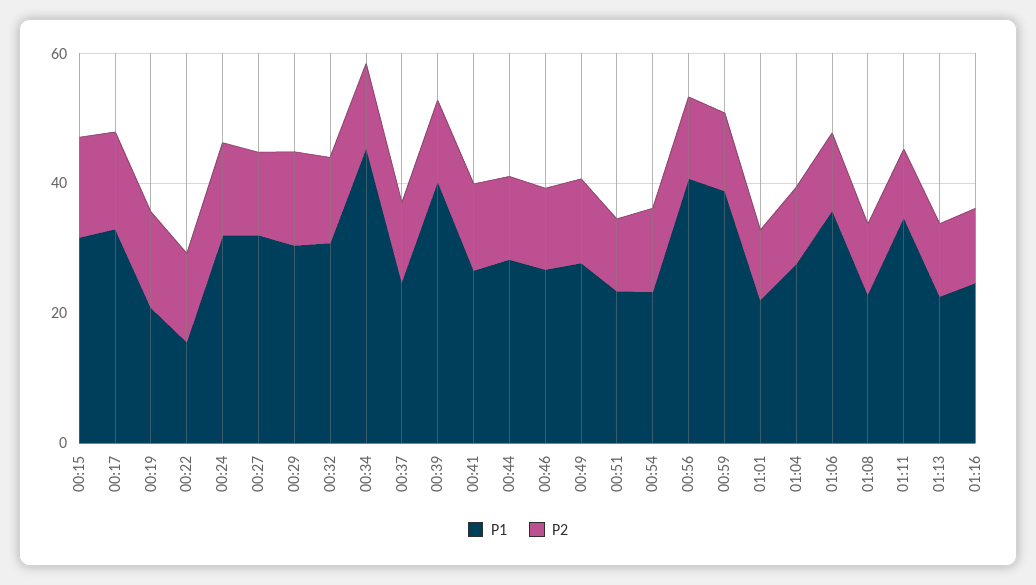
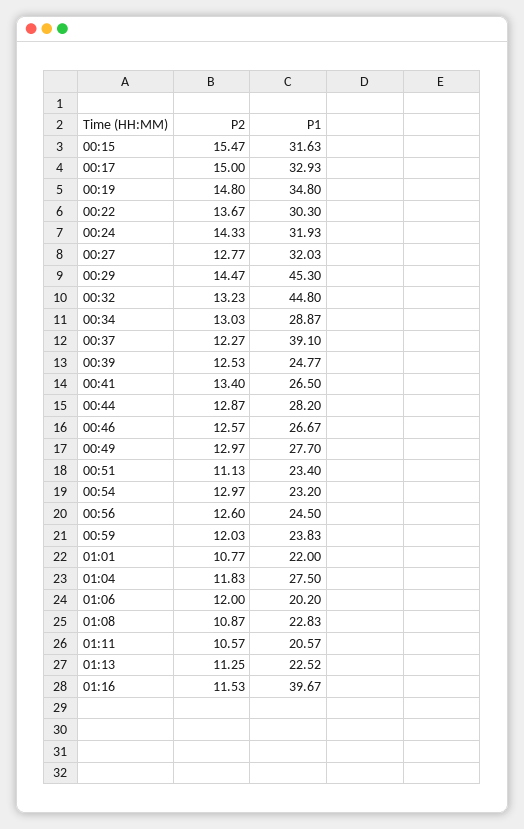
  {
    "P1": {
      "00:15": 31.63,
      "00:17": 32.93,
-     "00:19": 20,
+     "00:19": 34.8,
-     "00:22": 15,
+     "00:22": 30.3,
      "00:24": 31.93,
      "00:27": 32.03,
-     "00:29": 30,
+     "00:29": 45.3,
-     "00:32": 30,
+     "00:32": 44.8,
-     "00:34": 45,
+     "00:34": 28.87,
-     "00:37": 25,
+     "00:37": 39.1,
-     "00:39": 40,
+     "00:39": 24.77,
      "00:41": 26.5,
      "00:44": 28.2,
      "00:46": 26.67,
      "00:49": 27.7,
      "00:51": 23.4,
      "00:54": 23.2,
-     "00:56": 40,
+     "00:56": 24.5,
-     "00:59": 40,
+     "00:59": 23.83,
      "01:01": 22,
      "01:04": 27.5,
-     "01:06": 35,
+     "01:06": 20.2,
      "01:08": 22.83,
-     "01:11": 35,
+     "01:11": 20.57,
      "01:13": 22.52,
-     "01:16": 25
+     "01:16": 39.67
    },
    "P2": {
      "00:15": 15.47,
      "00:17": 15,
      "00:19": 14.8,
      "00:22": 13.67,
      "00:24": 14.33,
      "00:27": 12.77,
      "00:29": 14.47,
      "00:32": 13.23,
      "00:34": 13.03,
      "00:37": 12.27,
      "00:39": 12.53,
      "00:41": 13.4,
      "00:44": 12.87,
      "00:46": 12.57,
      "00:49": 12.97,
      "00:51": 11.13,
      "00:54": 12.97,
      "00:56": 12.6,
      "00:59": 12.03,
      "01:01": 10.77,
      "01:04": 11.83,
      "01:06": 12,
      "01:08": 10.87,
      "01:11": 10.57,
      "01:13": 11.25,
      "01:16": 11.53
    }
  }

